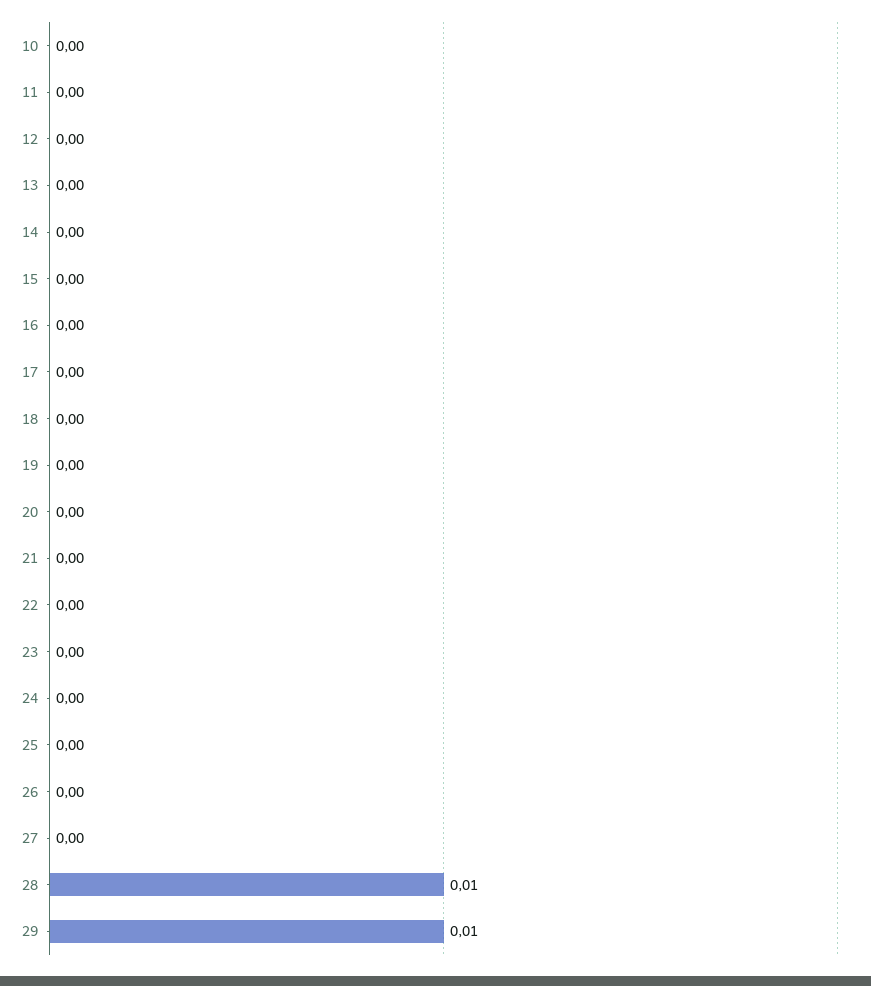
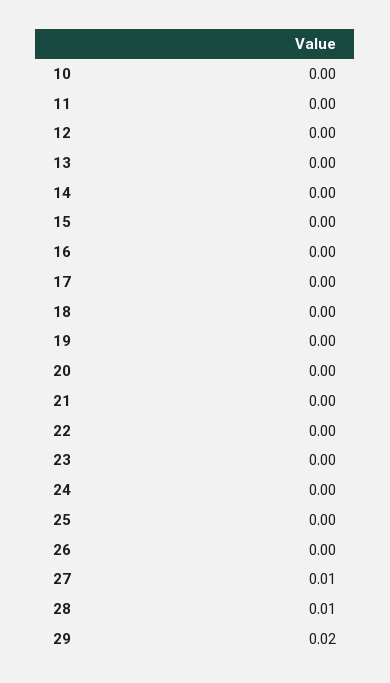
  {
    "10": 0,
    "11": 0,
    "12": 0,
    "13": 0,
    "14": 0,
    "15": 0,
    "16": 0,
    "17": 0,
    "18": 0,
    "19": 0,
    "20": 0,
    "21": 0,
    "22": 0,
    "23": 0,
    "24": 0,
    "25": 0,
    "26": 0,
-   "27": 0,
+   "27": 0.01,
    "28": 0.01,
-   "29": 0.01
+   "29": 0.02
  }

